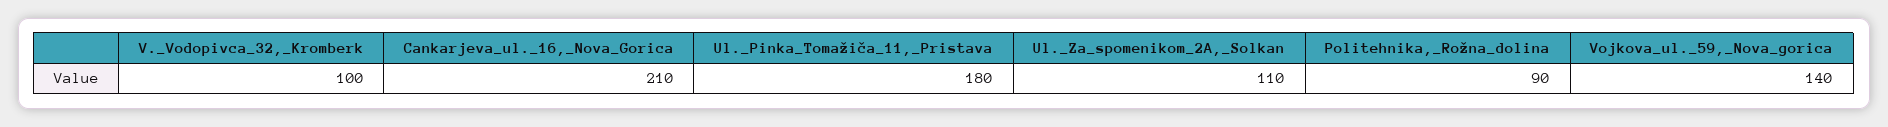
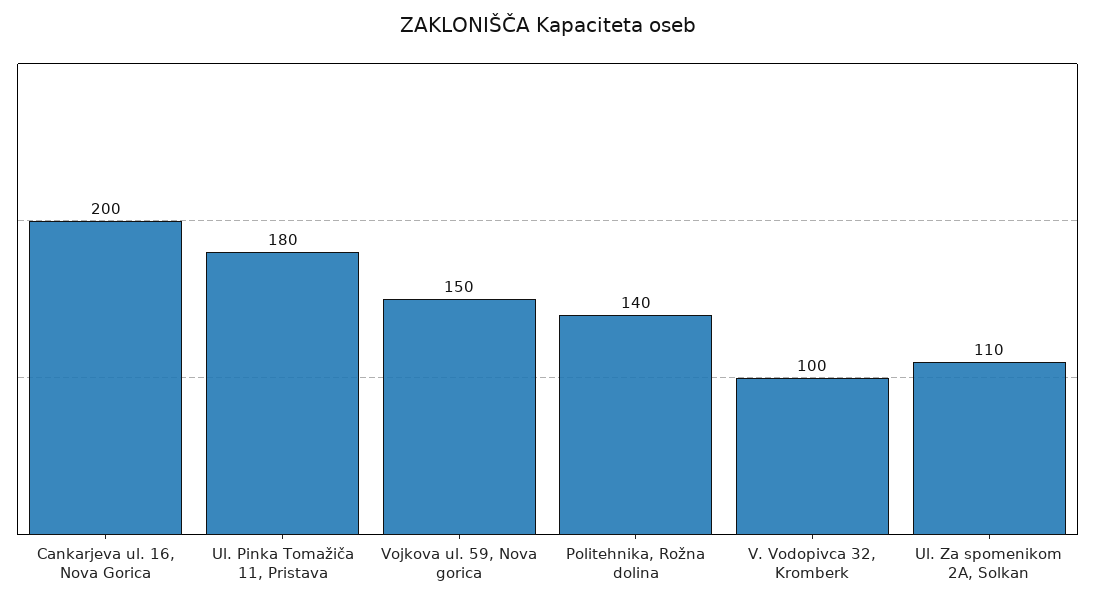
  {
    "V._Vodopivca_32,_Kromberk": 100,
-   "Cankarjeva_ul._16,_Nova_Gorica": 210,
+   "Cankarjeva_ul._16,_Nova_Gorica": 200,
    "Ul._Pinka_Tomažiča_11,_Pristava": 180,
    "Ul._Za_spomenikom_2A,_Solkan": 110,
-   "Politehnika,_Rožna_dolina": 90,
+   "Politehnika,_Rožna_dolina": 140,
-   "Vojkova_ul._59,_Nova_gorica": 140
+   "Vojkova_ul._59,_Nova_gorica": 150
  }

